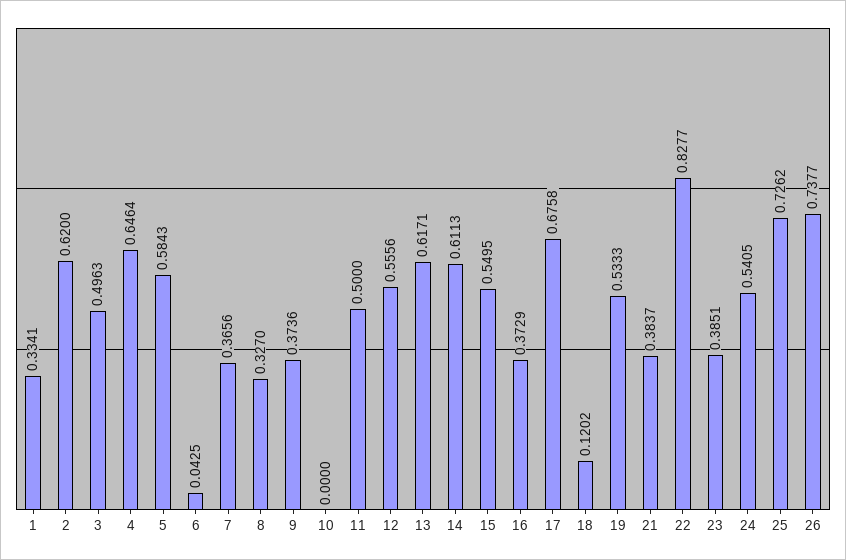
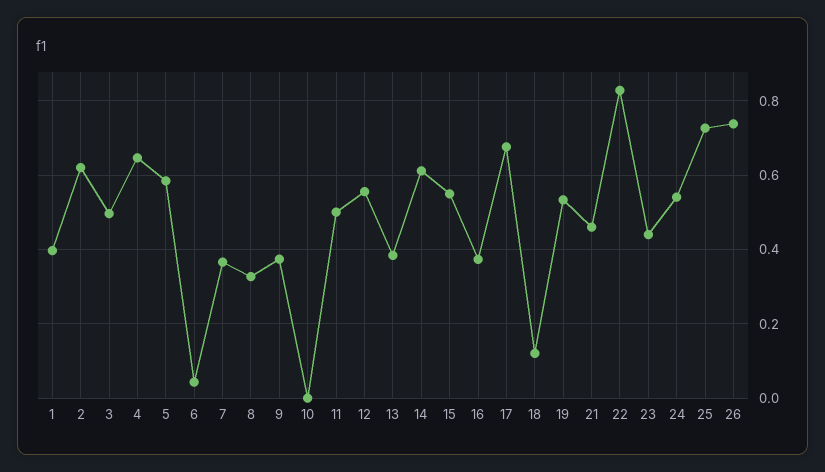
  {
-   "1": 0.3341,
+   "1": 0.4,
    "2": 0.62,
    "3": 0.4963,
    "4": 0.6464,
    "5": 0.5843,
    "6": 0.0425,
    "7": 0.3656,
    "8": 0.327,
    "9": 0.3736,
    "10": 0,
    "11": 0.5,
    "12": 0.5556,
-   "13": 0.6171,
+   "13": 0.38,
    "14": 0.6113,
    "15": 0.5495,
    "16": 0.3729,
    "17": 0.6758,
    "18": 0.1202,
    "19": 0.5333,
-   "21": 0.3837,
+   "21": 0.46,
    "22": 0.8277,
-   "23": 0.3851,
+   "23": 0.44,
    "24": 0.5405,
    "25": 0.7262,
    "26": 0.7377
  }

